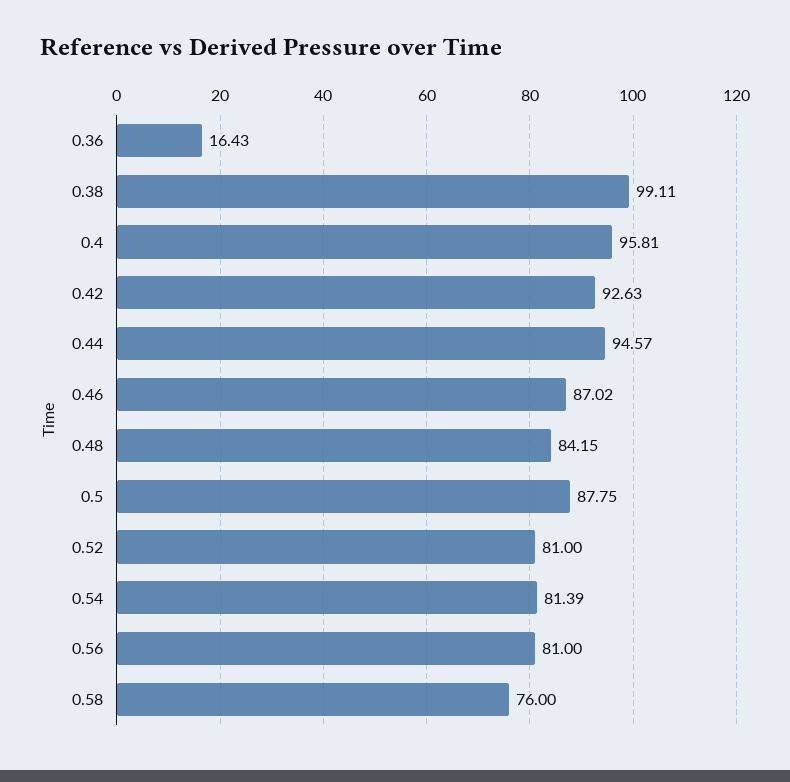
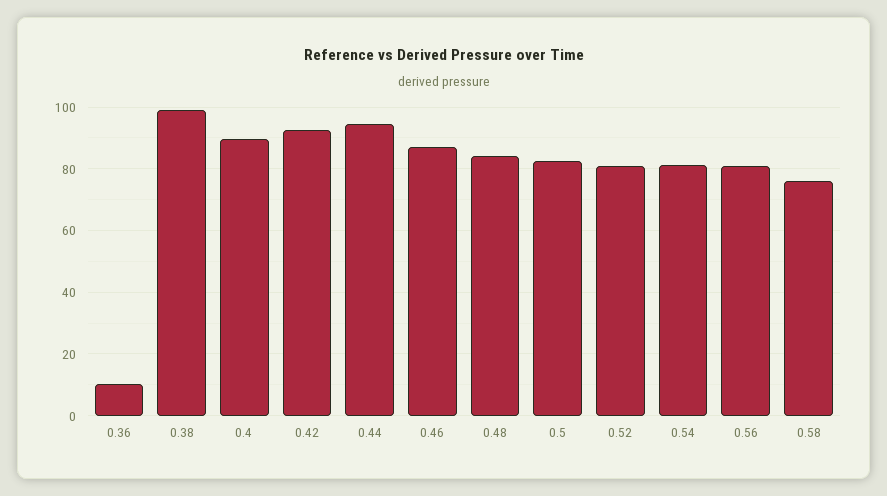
  {
-   "0.36": 16.43,
+   "0.36": 10,
    "0.38": 99.11,
-   "0.4": 95.81,
+   "0.4": 90,
    "0.42": 92.63,
    "0.44": 94.57,
    "0.46": 87.02,
    "0.48": 84.15,
-   "0.5": 87.75,
+   "0.5": 82,
    "0.52": 81,
    "0.54": 81.39,
    "0.56": 81,
    "0.58": 76
  }

